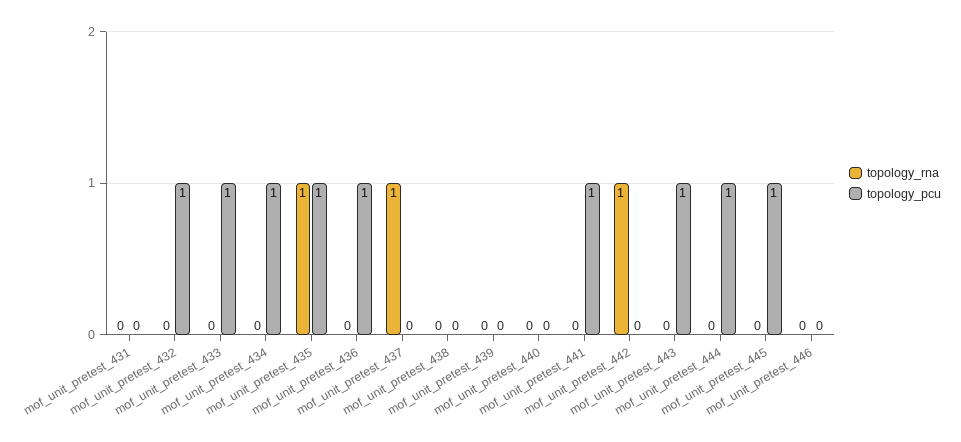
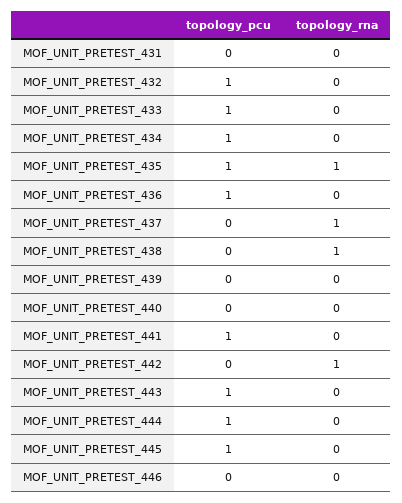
  {
    "topology_rna": {
      "mof_unit_pretest_431": 0,
      "mof_unit_pretest_432": 0,
      "mof_unit_pretest_433": 0,
      "mof_unit_pretest_434": 0,
      "mof_unit_pretest_435": 1,
      "mof_unit_pretest_436": 0,
      "mof_unit_pretest_437": 1,
-     "mof_unit_pretest_438": 0,
+     "mof_unit_pretest_438": 1,
      "mof_unit_pretest_439": 0,
      "mof_unit_pretest_440": 0,
      "mof_unit_pretest_441": 0,
      "mof_unit_pretest_442": 1,
      "mof_unit_pretest_443": 0,
      "mof_unit_pretest_444": 0,
      "mof_unit_pretest_445": 0,
      "mof_unit_pretest_446": 0
    },
    "topology_pcu": {
      "mof_unit_pretest_431": 0,
      "mof_unit_pretest_432": 1,
      "mof_unit_pretest_433": 1,
      "mof_unit_pretest_434": 1,
      "mof_unit_pretest_435": 1,
      "mof_unit_pretest_436": 1,
      "mof_unit_pretest_437": 0,
      "mof_unit_pretest_438": 0,
      "mof_unit_pretest_439": 0,
      "mof_unit_pretest_440": 0,
      "mof_unit_pretest_441": 1,
      "mof_unit_pretest_442": 0,
      "mof_unit_pretest_443": 1,
      "mof_unit_pretest_444": 1,
      "mof_unit_pretest_445": 1,
      "mof_unit_pretest_446": 0
    }
  }

